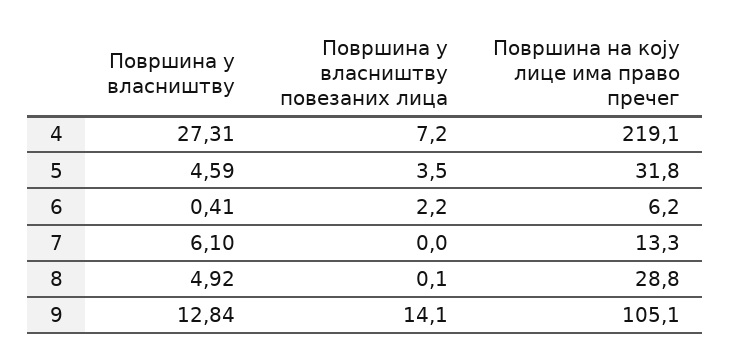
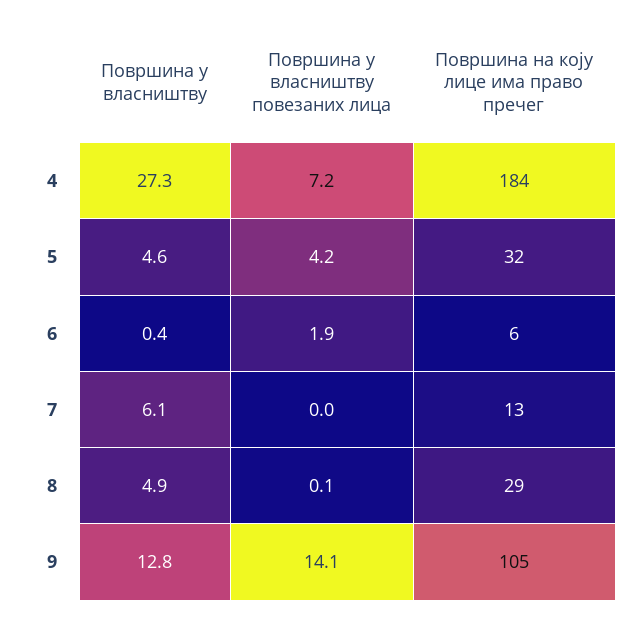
  {
    "Површина у власништву": {
      "4": 27.31,
      "5": 4.59,
      "6": 0.41,
      "7": 6.1,
      "8": 4.92,
      "9": 12.84
    },
    "Површина у власништву повезаних лица": {
      "4": 7.2,
-     "5": 3.5,
+     "5": 4.2,
-     "6": 2.2,
+     "6": 1.9,
      "7": 0,
      "8": 0.1,
      "9": 14.1
    },
    "Површина на коју лице има право пречег": {
-     "4": 219.1,
+     "4": 184,
      "5": 31.8,
      "6": 6.2,
      "7": 13.3,
      "8": 28.8,
      "9": 105.1
    }
  }

